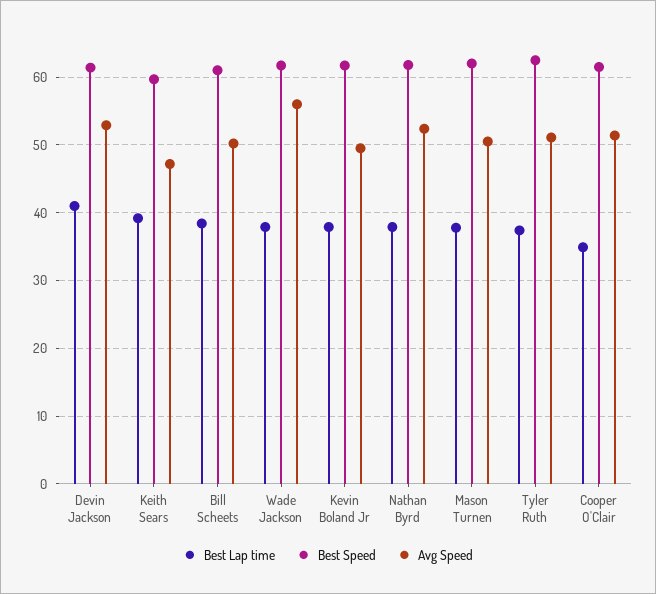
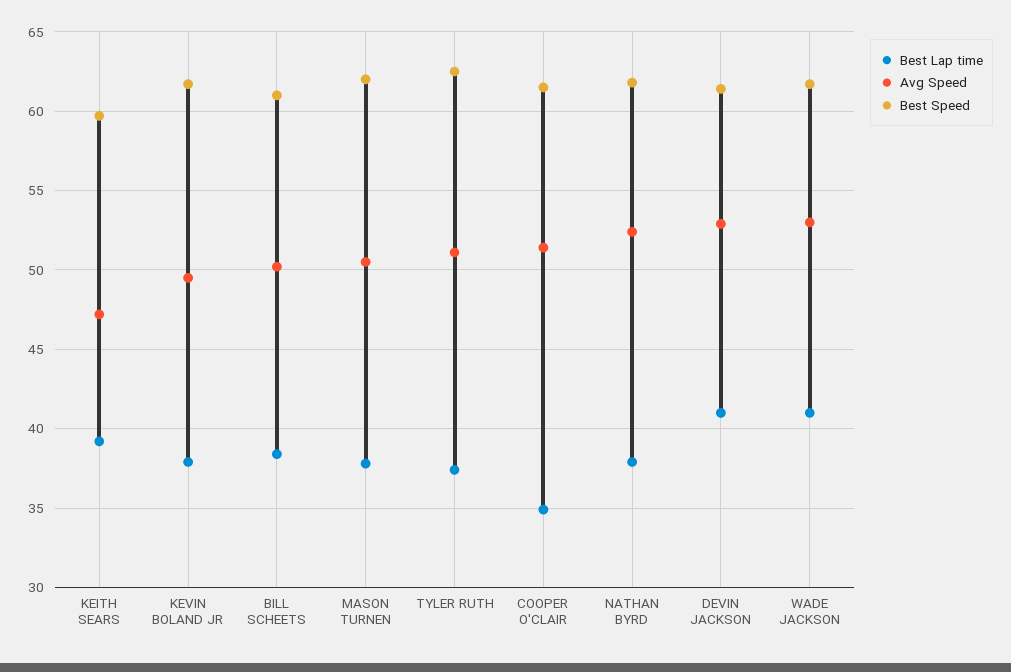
  {
    "Best Lap time": {
      "Devin Jackson": 41,
      "Keith Sears": 39,
      "Bill Scheets": 38.5,
-     "Wade Jackson": 38,
+     "Wade Jackson": 41,
      "Kevin Boland Jr": 38,
      "Nathan Byrd": 38,
      "Mason Turnen": 38,
      "Tyler Ruth": 37.5,
      "Cooper O'Clair": 35
    },
    "Best Speed": {
      "Devin Jackson": 61.5,
      "Keith Sears": 59.5,
      "Bill Scheets": 61,
      "Wade Jackson": 61.5,
      "Kevin Boland Jr": 61.5,
      "Nathan Byrd": 62,
      "Mason Turnen": 62,
      "Tyler Ruth": 62.5,
      "Cooper O'Clair": 61.5
    },
    "Avg Speed": {
      "Devin Jackson": 53,
      "Keith Sears": 47,
      "Bill Scheets": 50,
-     "Wade Jackson": 56,
+     "Wade Jackson": 53,
      "Kevin Boland Jr": 49.5,
      "Nathan Byrd": 52.5,
      "Mason Turnen": 50.5,
      "Tyler Ruth": 51,
      "Cooper O'Clair": 51.5
    }
  }

